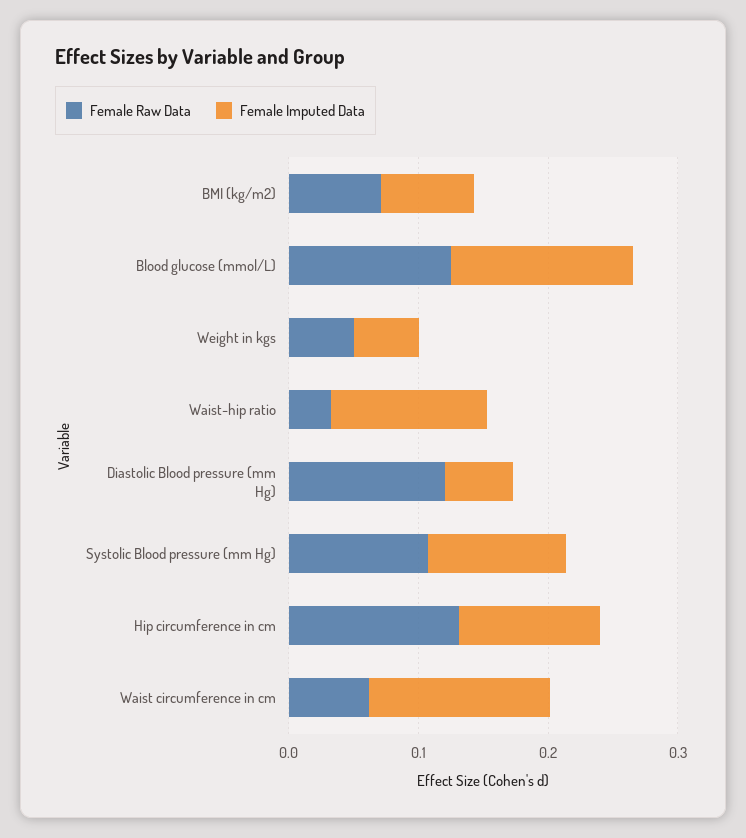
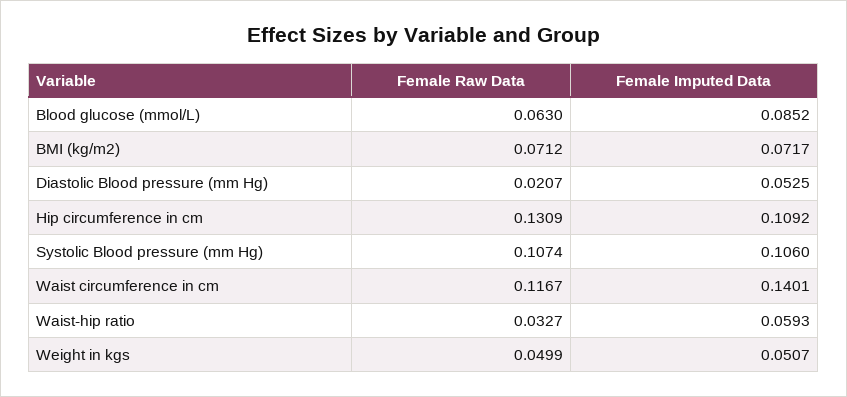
  {
    "Female Raw Data": {
      "BMI (kg/m2)": 0.0712,
-     "Blood glucose (mmol/L)": 0.12,
+     "Blood glucose (mmol/L)": 0.063,
      "Weight in kgs": 0.0499,
      "Waist-hip ratio": 0.0327,
-     "Diastolic Blood pressure (mm Hg)": 0.12,
+     "Diastolic Blood pressure (mm Hg)": 0.0207,
      "Systolic Blood pressure (mm Hg)": 0.1074,
      "Hip circumference in cm": 0.1309,
-     "Waist circumference in cm": 0.06
+     "Waist circumference in cm": 0.1167
    },
    "Female Imputed Data": {
      "BMI (kg/m2)": 0.0717,
-     "Blood glucose (mmol/L)": 0.14,
+     "Blood glucose (mmol/L)": 0.0852,
      "Weight in kgs": 0.0507,
-     "Waist-hip ratio": 0.12,
+     "Waist-hip ratio": 0.0593,
      "Diastolic Blood pressure (mm Hg)": 0.0525,
      "Systolic Blood pressure (mm Hg)": 0.106,
      "Hip circumference in cm": 0.1092,
      "Waist circumference in cm": 0.1401
    }
  }

